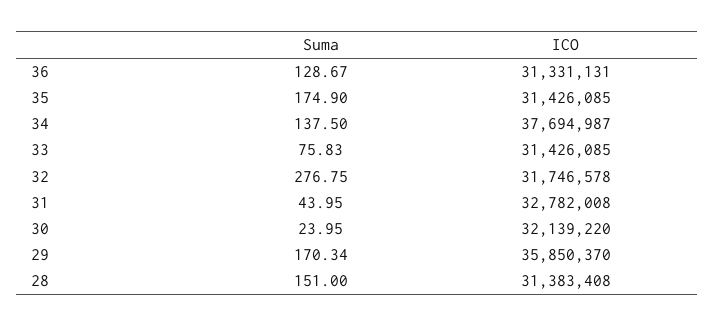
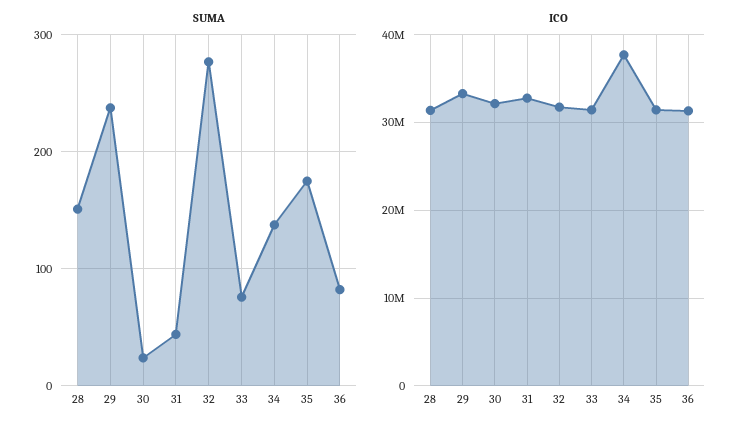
  {
    "Suma": {
-     "36": 128.67,
+     "36": 80,
      "35": 174.9,
      "34": 137.5,
      "33": 75.83,
      "32": 276.75,
      "31": 43.95,
      "30": 23.95,
-     "29": 170.34,
+     "29": 240,
      "28": 151
    },
    "ICO": {
      "36": 31331131,
      "35": 31426085,
      "34": 37694987,
      "33": 31426085,
      "32": 31746578,
      "31": 32782008,
      "30": 32139220,
-     "29": 35850370,
+     "29": 33000000,
      "28": 31383408
    }
  }

